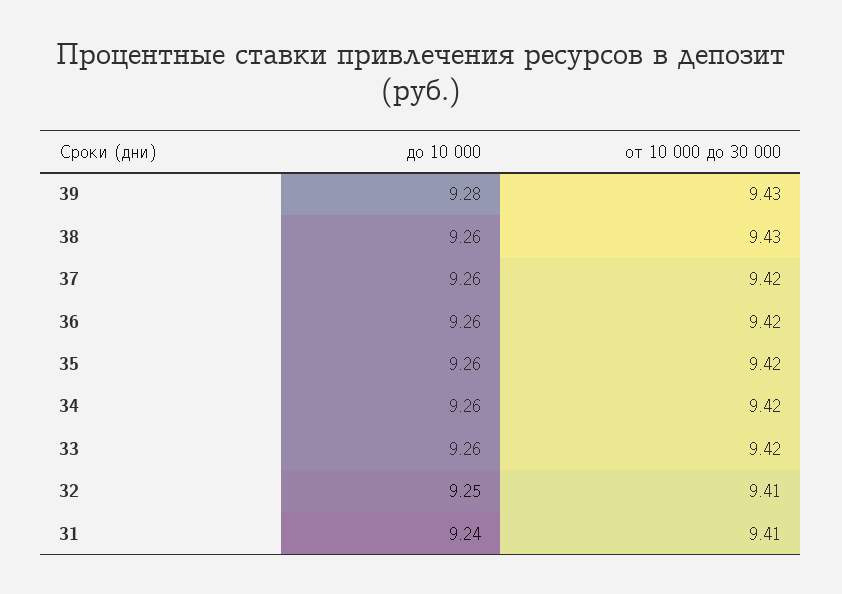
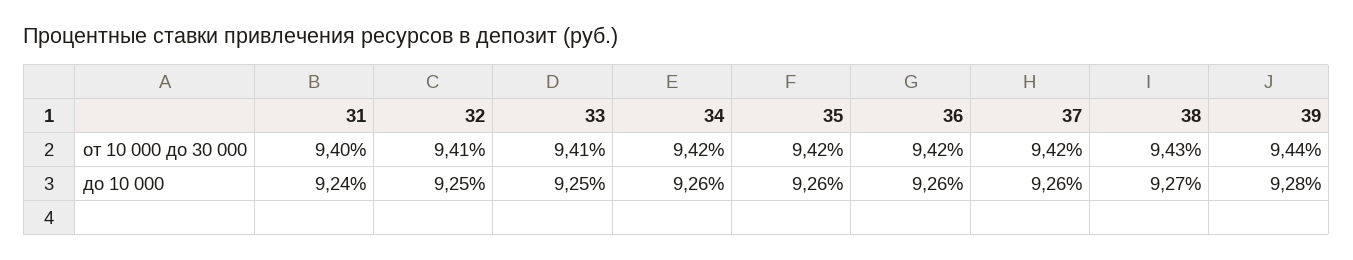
  {
    "до 10 000": {
      "39": 9.28,
-     "38": 9.26,
+     "38": 9.27,
      "37": 9.26,
      "36": 9.26,
      "35": 9.26,
      "34": 9.26,
-     "33": 9.26,
+     "33": 9.25,
      "32": 9.25,
      "31": 9.24
    },
    "от 10 000 до 30 000": {
-     "39": 9.43,
+     "39": 9.44,
      "38": 9.43,
      "37": 9.42,
      "36": 9.42,
      "35": 9.42,
      "34": 9.42,
-     "33": 9.42,
+     "33": 9.41,
      "32": 9.41,
-     "31": 9.41
+     "31": 9.4
    }
  }

